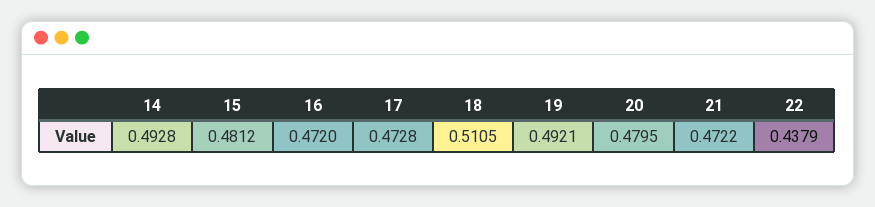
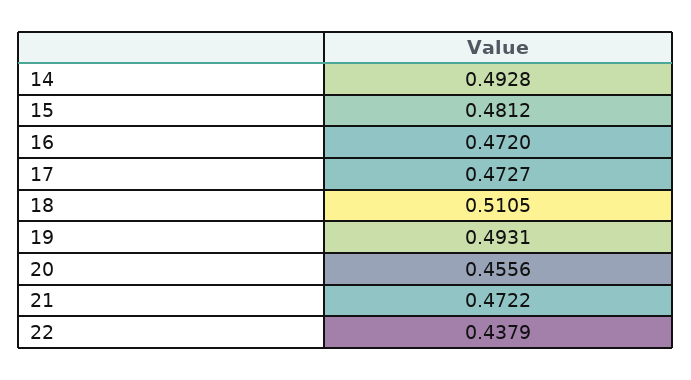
  {
    "14": 0.4928,
    "15": 0.4812,
    "16": 0.472,
-   "17": 0.4728,
+   "17": 0.4727,
    "18": 0.5105,
-   "19": 0.4921,
+   "19": 0.4931,
-   "20": 0.4795,
+   "20": 0.4556,
    "21": 0.4722,
    "22": 0.4379
  }

